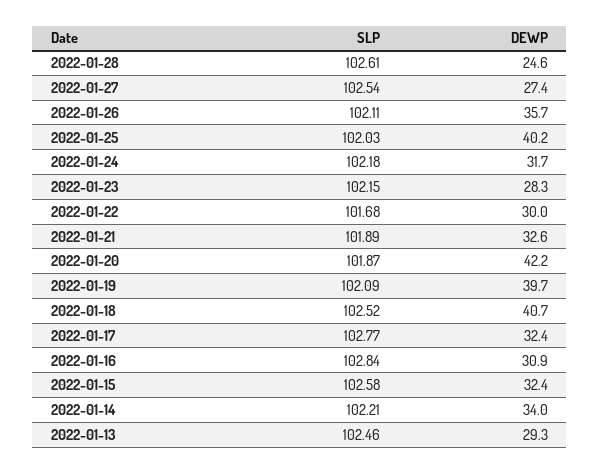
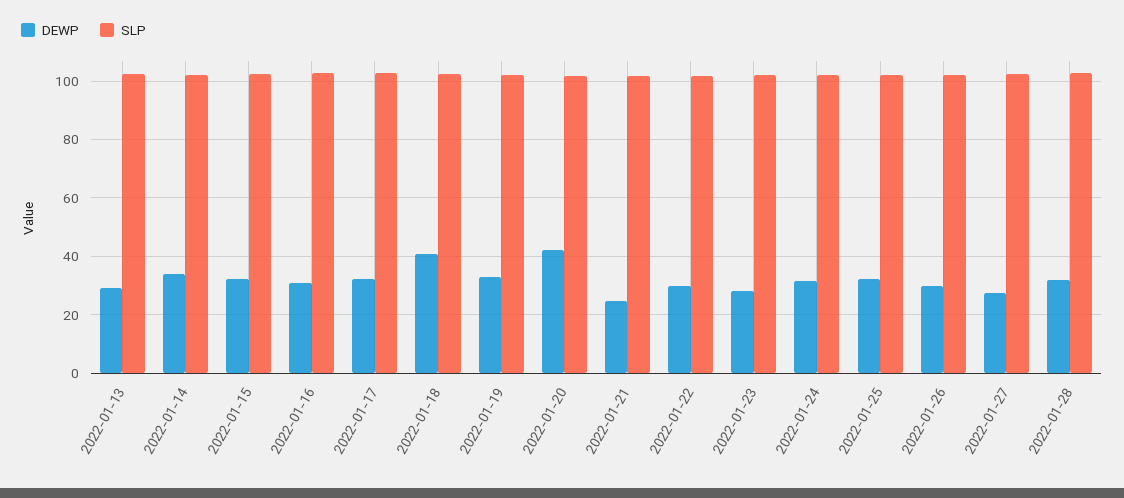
  {
    "SLP": {
      "2022-01-28": 102.61,
      "2022-01-27": 102.54,
      "2022-01-26": 102.11,
      "2022-01-25": 102.03,
      "2022-01-24": 102.18,
      "2022-01-23": 102.15,
      "2022-01-22": 101.68,
      "2022-01-21": 101.89,
      "2022-01-20": 101.87,
      "2022-01-19": 102.09,
      "2022-01-18": 102.52,
      "2022-01-17": 102.77,
      "2022-01-16": 102.84,
      "2022-01-15": 102.58,
      "2022-01-14": 102.21,
      "2022-01-13": 102.46
    },
    "DEWP": {
-     "2022-01-28": 24.6,
+     "2022-01-28": 32.5,
      "2022-01-27": 27.4,
-     "2022-01-26": 35.7,
+     "2022-01-26": 30,
-     "2022-01-25": 40.2,
+     "2022-01-25": 32.5,
      "2022-01-24": 31.7,
      "2022-01-23": 28.3,
      "2022-01-22": 30,
-     "2022-01-21": 32.6,
+     "2022-01-21": 25,
      "2022-01-20": 42.2,
-     "2022-01-19": 39.7,
+     "2022-01-19": 32.5,
      "2022-01-18": 40.7,
      "2022-01-17": 32.4,
      "2022-01-16": 30.9,
      "2022-01-15": 32.4,
      "2022-01-14": 34,
      "2022-01-13": 29.3
    }
  }

